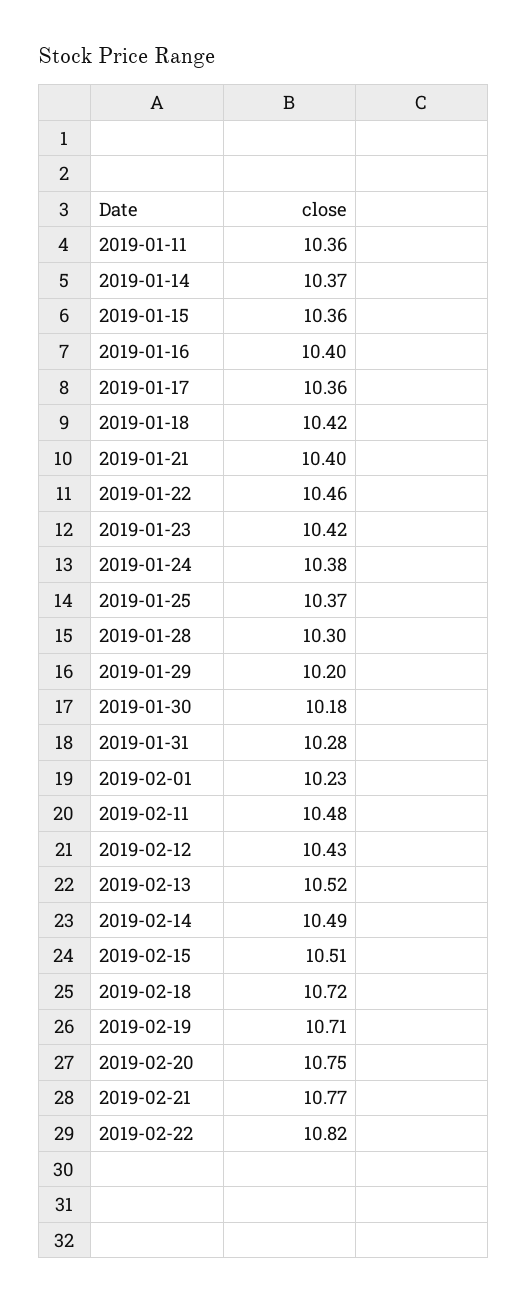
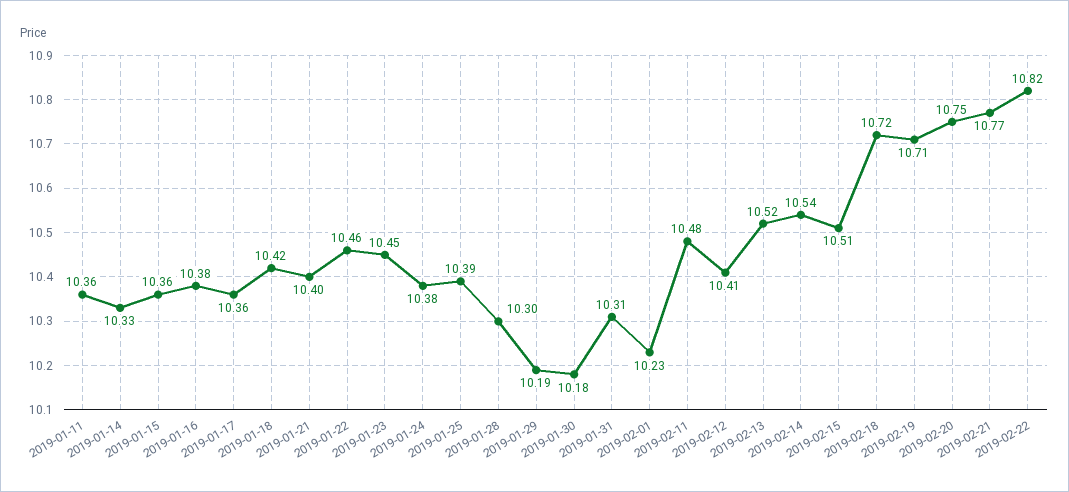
  {
    "2019-01-11": 10.36,
-   "2019-01-14": 10.37,
+   "2019-01-14": 10.33,
    "2019-01-15": 10.36,
-   "2019-01-16": 10.4,
+   "2019-01-16": 10.38,
    "2019-01-17": 10.36,
    "2019-01-18": 10.42,
    "2019-01-21": 10.4,
    "2019-01-22": 10.46,
-   "2019-01-23": 10.42,
+   "2019-01-23": 10.45,
    "2019-01-24": 10.38,
-   "2019-01-25": 10.37,
+   "2019-01-25": 10.39,
    "2019-01-28": 10.3,
-   "2019-01-29": 10.2,
+   "2019-01-29": 10.19,
    "2019-01-30": 10.18,
-   "2019-01-31": 10.28,
+   "2019-01-31": 10.31,
    "2019-02-01": 10.23,
    "2019-02-11": 10.48,
-   "2019-02-12": 10.43,
+   "2019-02-12": 10.41,
    "2019-02-13": 10.52,
-   "2019-02-14": 10.49,
+   "2019-02-14": 10.54,
    "2019-02-15": 10.51,
    "2019-02-18": 10.72,
    "2019-02-19": 10.71,
    "2019-02-20": 10.75,
    "2019-02-21": 10.77,
    "2019-02-22": 10.82
  }

